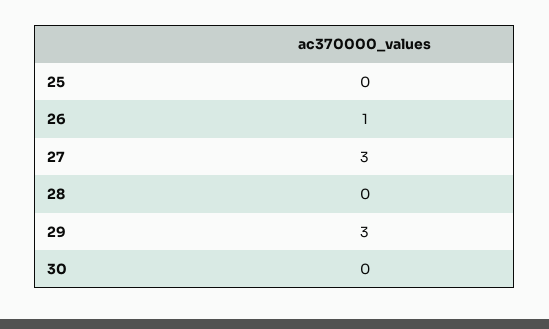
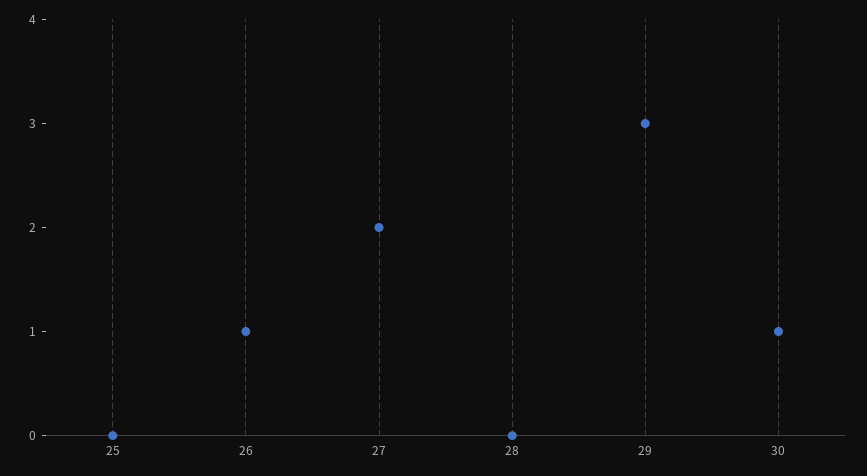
  {
    "25": 0,
    "26": 1,
-   "27": 3,
+   "27": 2,
    "28": 0,
    "29": 3,
-   "30": 0
+   "30": 1
  }

